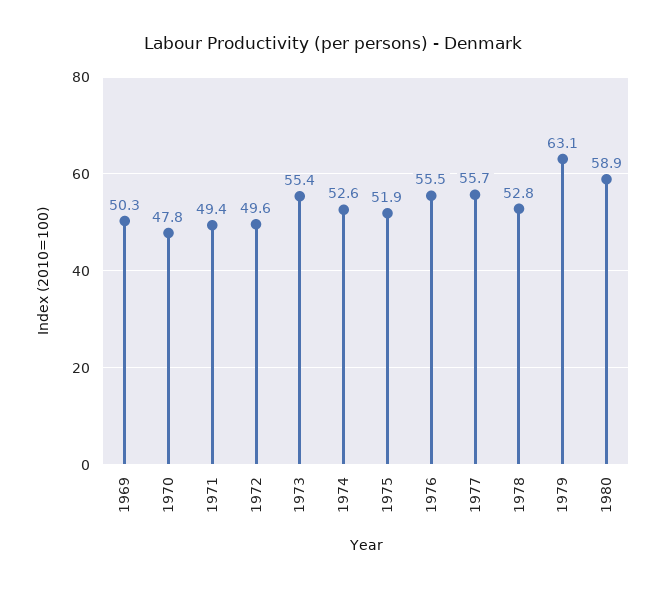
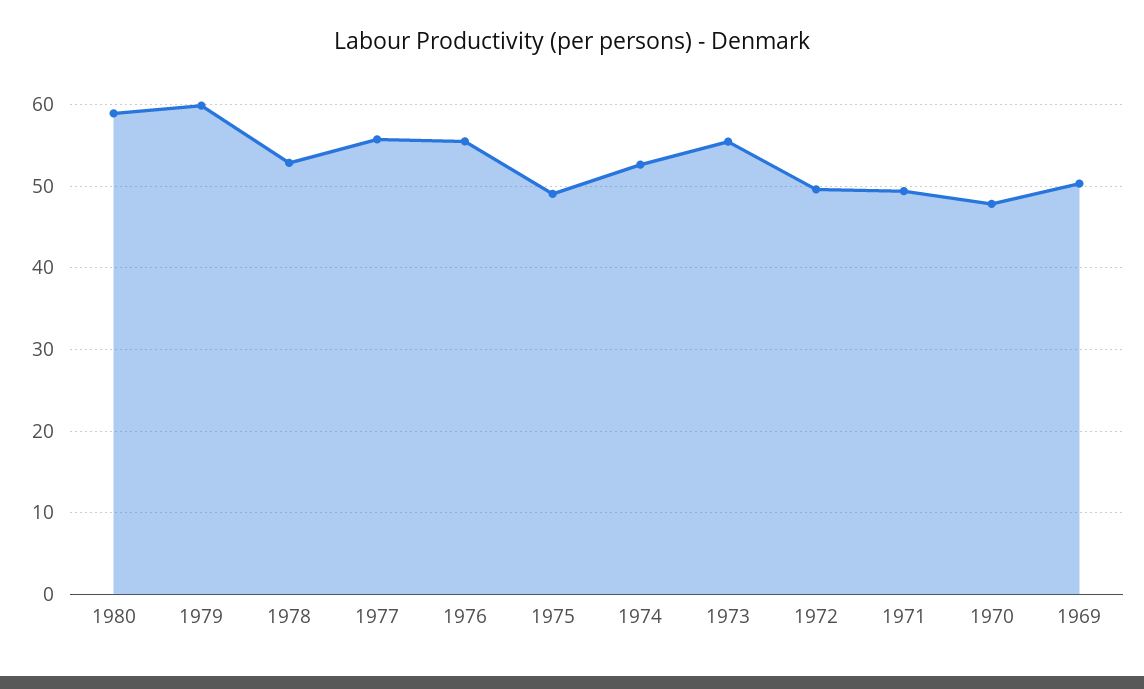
  {
    "1969": 50.3,
    "1970": 47.8,
    "1971": 49.4,
    "1972": 49.6,
    "1973": 55.4,
    "1974": 52.6,
-   "1975": 51.9,
+   "1975": 49,
    "1976": 55.5,
    "1977": 55.7,
    "1978": 52.8,
-   "1979": 63.1,
+   "1979": 60,
    "1980": 58.9
  }

